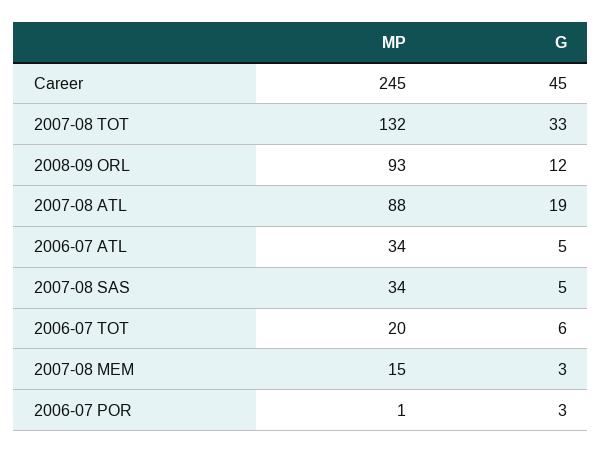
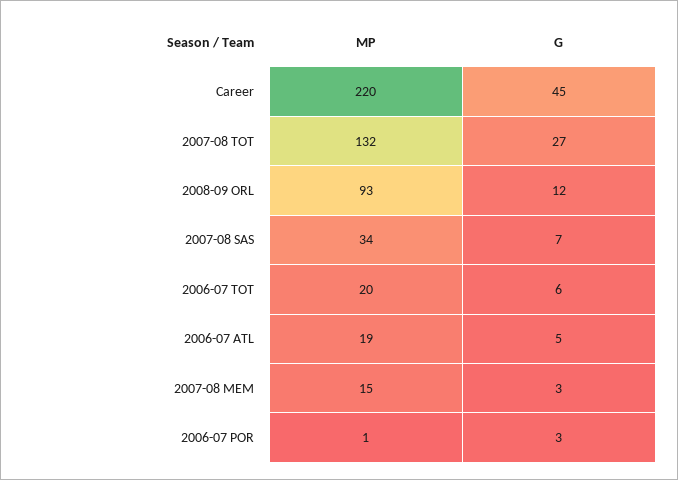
  {
    "MP": {
-     "Career": 245,
+     "Career": 220,
      "2007-08 TOT": 132,
      "2008-09 ORL": 93,
-     "2007-08 ATL": 88,
-     "2006-07 ATL": 34,
+     "2006-07 ATL": 19,
      "2007-08 SAS": 34,
      "2006-07 TOT": 20,
      "2007-08 MEM": 15,
      "2006-07 POR": 1
    },
    "G": {
      "Career": 45,
-     "2007-08 TOT": 33,
+     "2007-08 TOT": 27,
      "2008-09 ORL": 12,
-     "2007-08 ATL": 19,
      "2006-07 ATL": 5,
-     "2007-08 SAS": 5,
+     "2007-08 SAS": 7,
      "2006-07 TOT": 6,
      "2007-08 MEM": 3,
      "2006-07 POR": 3
    }
  }

